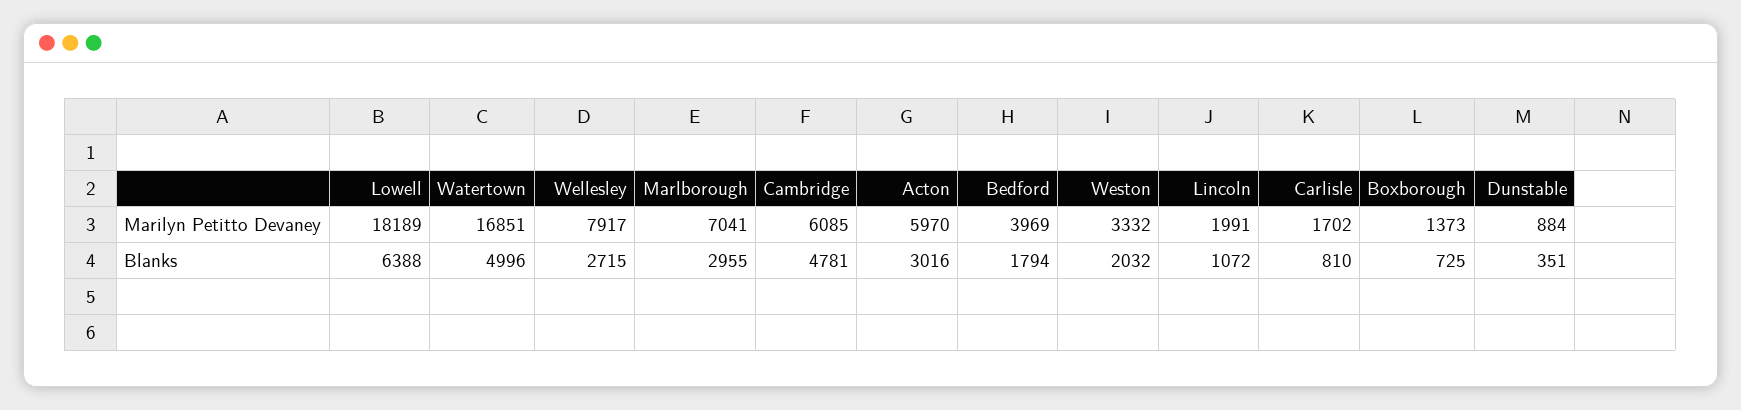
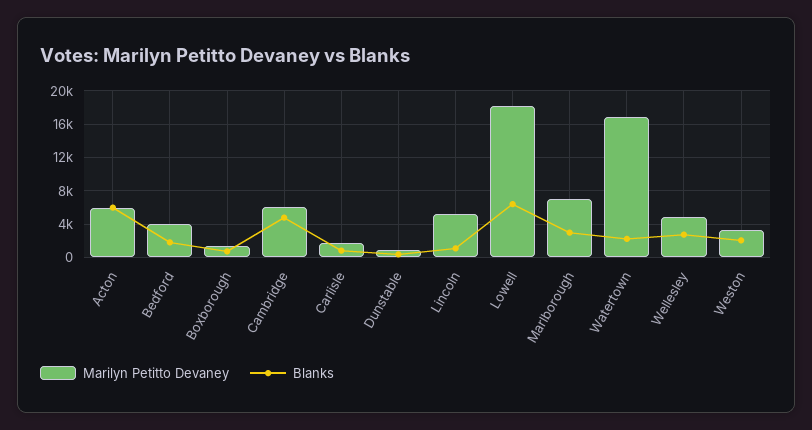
  {
    "Marilyn Petitto Devaney": {
      "Lowell": 18189,
      "Watertown": 16851,
-     "Wellesley": 7917,
+     "Wellesley": 5000,
      "Marlborough": 7041,
      "Cambridge": 6085,
      "Acton": 5970,
      "Bedford": 3969,
      "Weston": 3332,
-     "Lincoln": 1991,
+     "Lincoln": 5000,
      "Carlisle": 1702,
      "Boxborough": 1373,
      "Dunstable": 884
    },
    "Blanks": {
      "Lowell": 6388,
-     "Watertown": 4996,
+     "Watertown": 2000,
      "Wellesley": 2715,
      "Marlborough": 2955,
      "Cambridge": 4781,
-     "Acton": 3016,
+     "Acton": 6000,
      "Bedford": 1794,
      "Weston": 2032,
      "Lincoln": 1072,
      "Carlisle": 810,
      "Boxborough": 725,
      "Dunstable": 351
    }
  }

